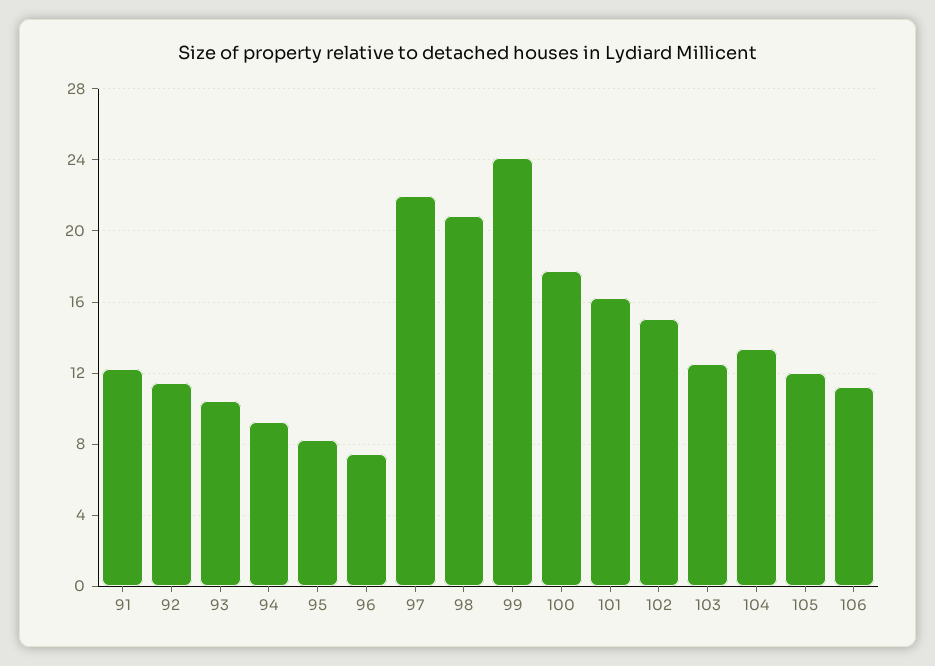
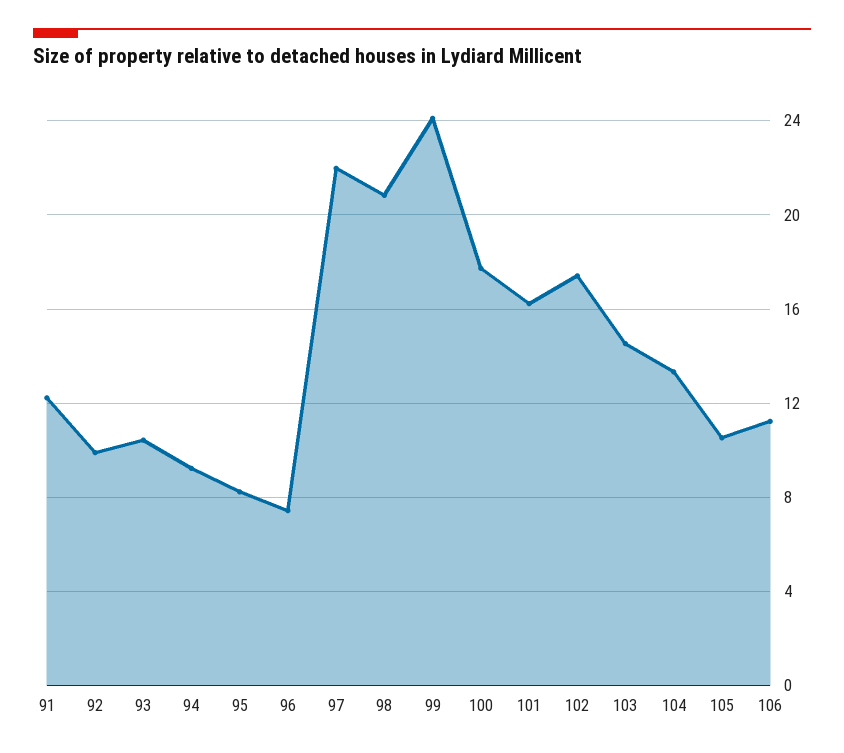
  {
    "91": 12,
-   "92": 11.5,
+   "92": 10,
    "93": 10.5,
    "94": 9,
    "95": 8,
    "96": 7.5,
    "97": 22,
    "98": 21,
    "99": 24,
    "100": 17.5,
    "101": 16,
-   "102": 15,
+   "102": 17.5,
-   "103": 12.5,
+   "103": 14.5,
    "104": 13.5,
-   "105": 12,
+   "105": 10.5,
    "106": 11
  }

